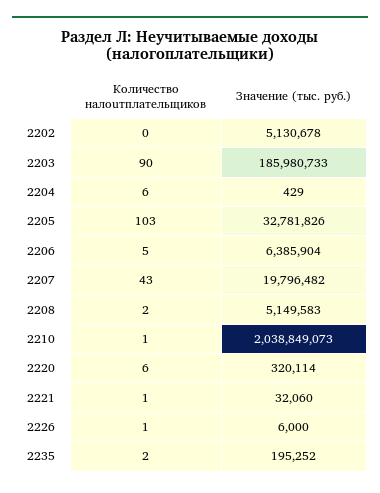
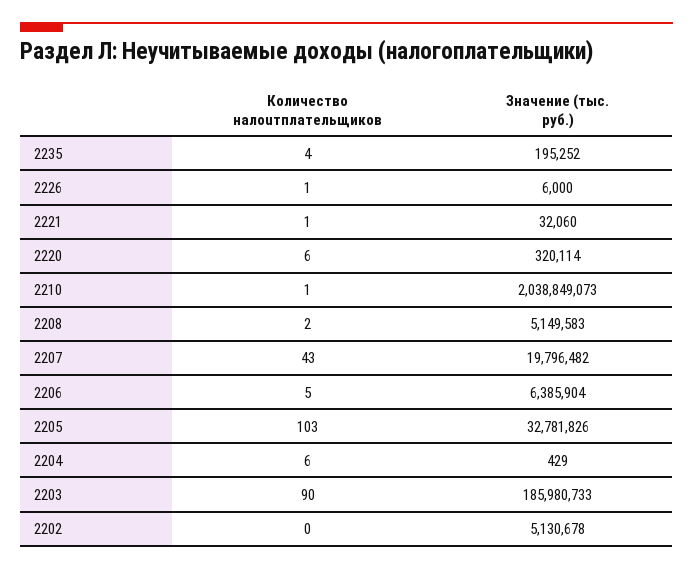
  {
    "Количество налоuтплательщиков": {
      "2202": 0,
      "2203": 90,
      "2204": 6,
      "2205": 103,
      "2206": 5,
      "2207": 43,
      "2208": 2,
      "2210": 1,
      "2220": 6,
      "2221": 1,
      "2226": 1,
-     "2235": 2
+     "2235": 4
    },
    "Значение (тыс. руб.)": {
      "2202": 5130678,
      "2203": 185980733,
      "2204": 429,
      "2205": 32781826,
      "2206": 6385904,
      "2207": 19796482,
      "2208": 5149583,
      "2210": 2038849073,
      "2220": 320114,
      "2221": 32060,
      "2226": 6000,
      "2235": 195252
    }
  }

